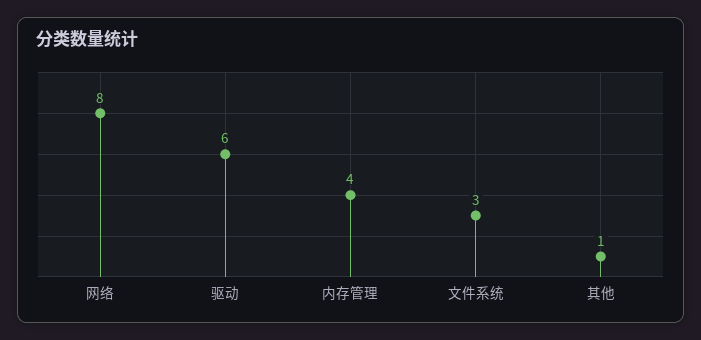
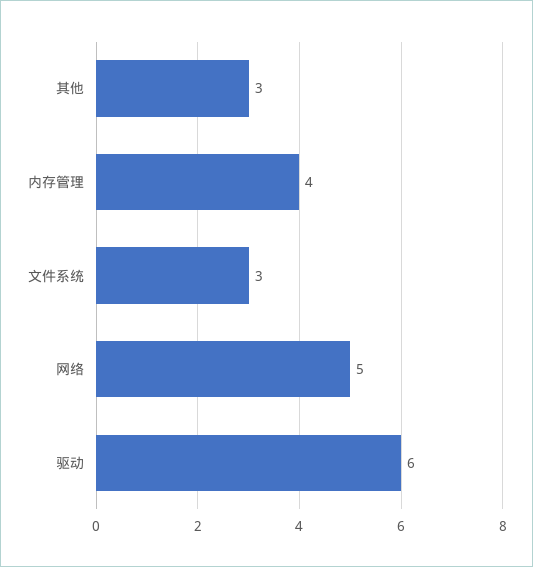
  {
-   "网络": 8,
+   "网络": 5,
    "驱动": 6,
    "内存管理": 4,
    "文件系统": 3,
-   "其他": 1
+   "其他": 3
  }

